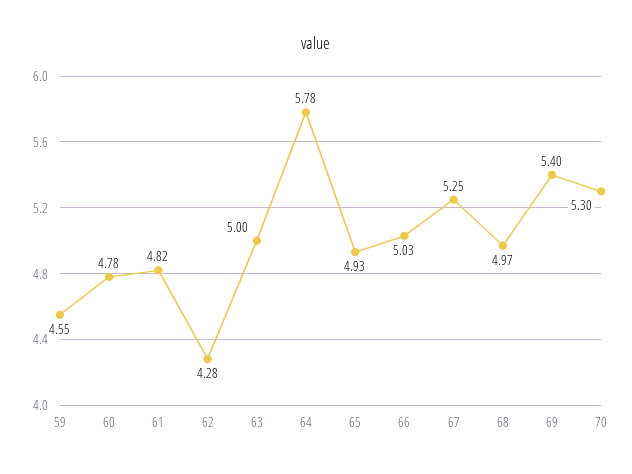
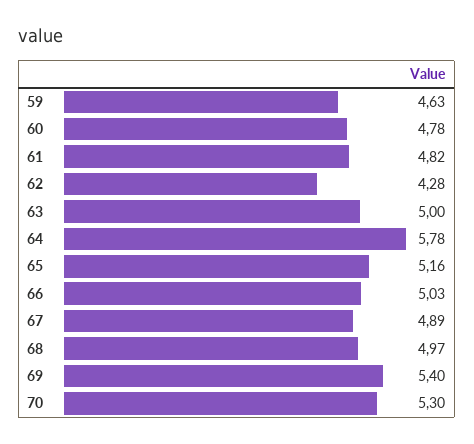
  {
-   "59": 4.55,
+   "59": 4.63,
    "60": 4.78,
    "61": 4.82,
    "62": 4.28,
    "63": 5,
    "64": 5.78,
-   "65": 4.93,
+   "65": 5.16,
    "66": 5.03,
-   "67": 5.25,
+   "67": 4.89,
    "68": 4.97,
    "69": 5.4,
    "70": 5.3
  }

